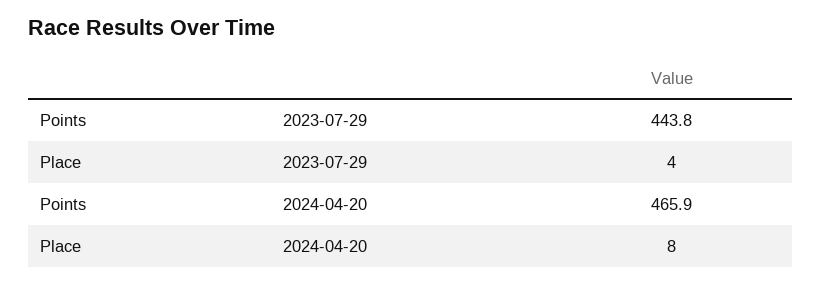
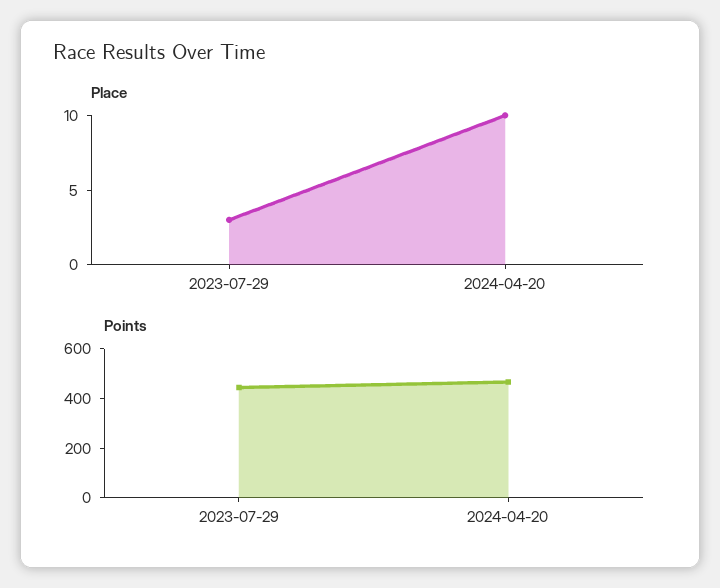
  {
    "Points": {
      "2023-07-29": 443.8,
      "2024-04-20": 465.9
    },
    "Place": {
-     "2023-07-29": 4,
+     "2023-07-29": 3,
-     "2024-04-20": 8
+     "2024-04-20": 10
    }
  }

